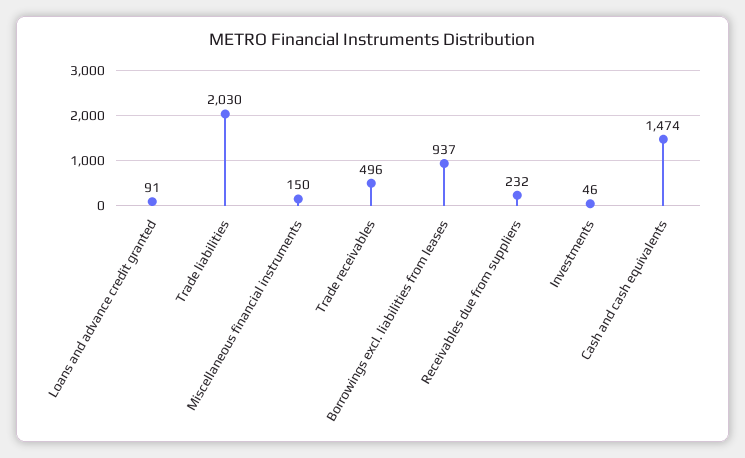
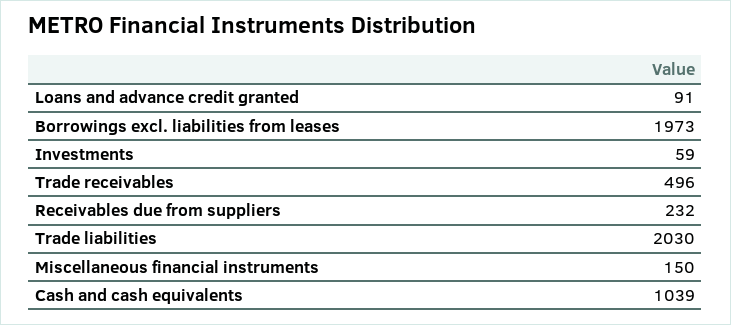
  {
    "Loans and advance credit granted": 91,
    "Trade liabilities": 2030,
    "Miscellaneous financial instruments": 150,
    "Trade receivables": 496,
-   "Borrowings excl. liabilities from leases": 937,
+   "Borrowings excl. liabilities from leases": 1973,
    "Receivables due from suppliers": 232,
-   "Investments": 46,
+   "Investments": 59,
-   "Cash and cash equivalents": 1474
+   "Cash and cash equivalents": 1039
  }

